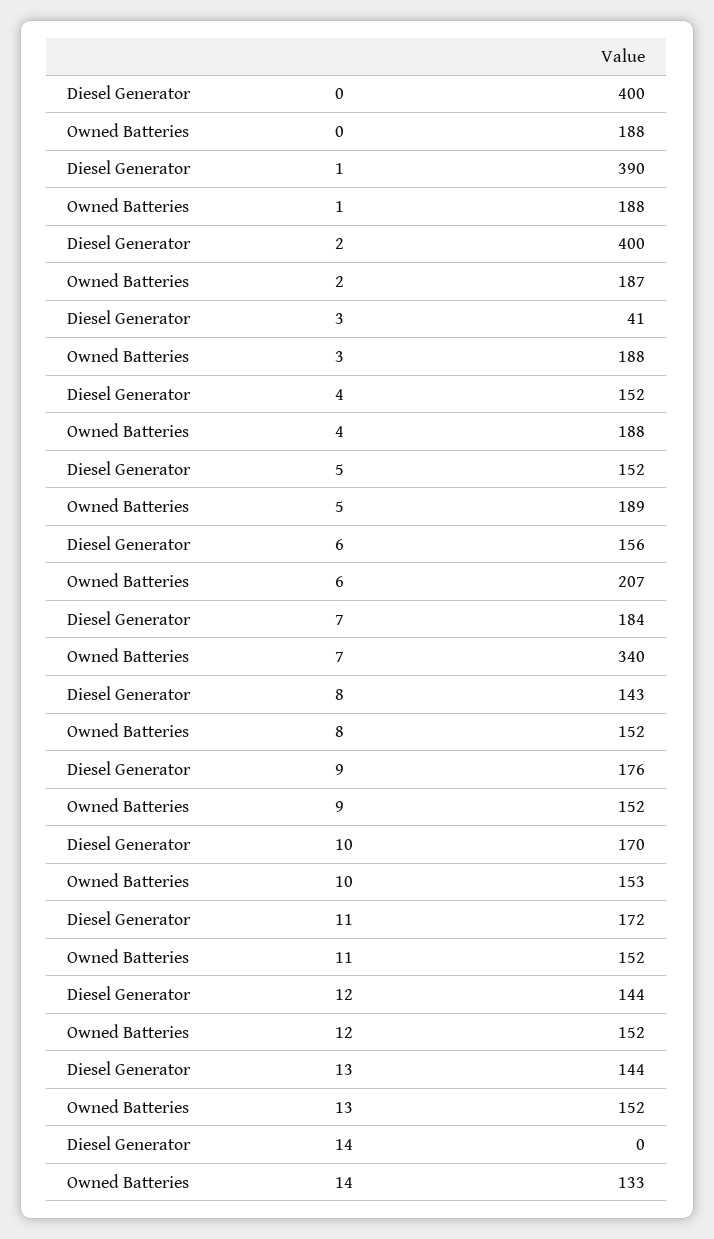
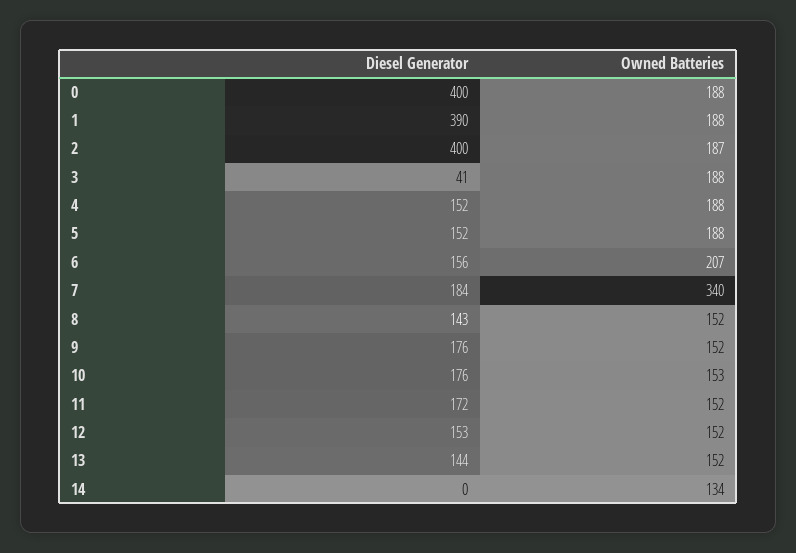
  {
    "Diesel Generator": {
      "0": 400,
      "1": 390,
      "2": 400,
      "3": 41,
      "4": 152,
      "5": 152,
      "6": 156,
      "7": 184,
      "8": 143,
      "9": 176,
-     "10": 170,
+     "10": 176,
      "11": 172,
-     "12": 144,
+     "12": 153,
      "13": 144,
      "14": 0
    },
    "Owned Batteries": {
      "0": 188,
      "1": 188,
      "2": 187,
      "3": 188,
      "4": 188,
-     "5": 189,
+     "5": 188,
      "6": 207,
      "7": 340,
      "8": 152,
      "9": 152,
      "10": 153,
      "11": 152,
      "12": 152,
      "13": 152,
-     "14": 133
+     "14": 134
    }
  }

